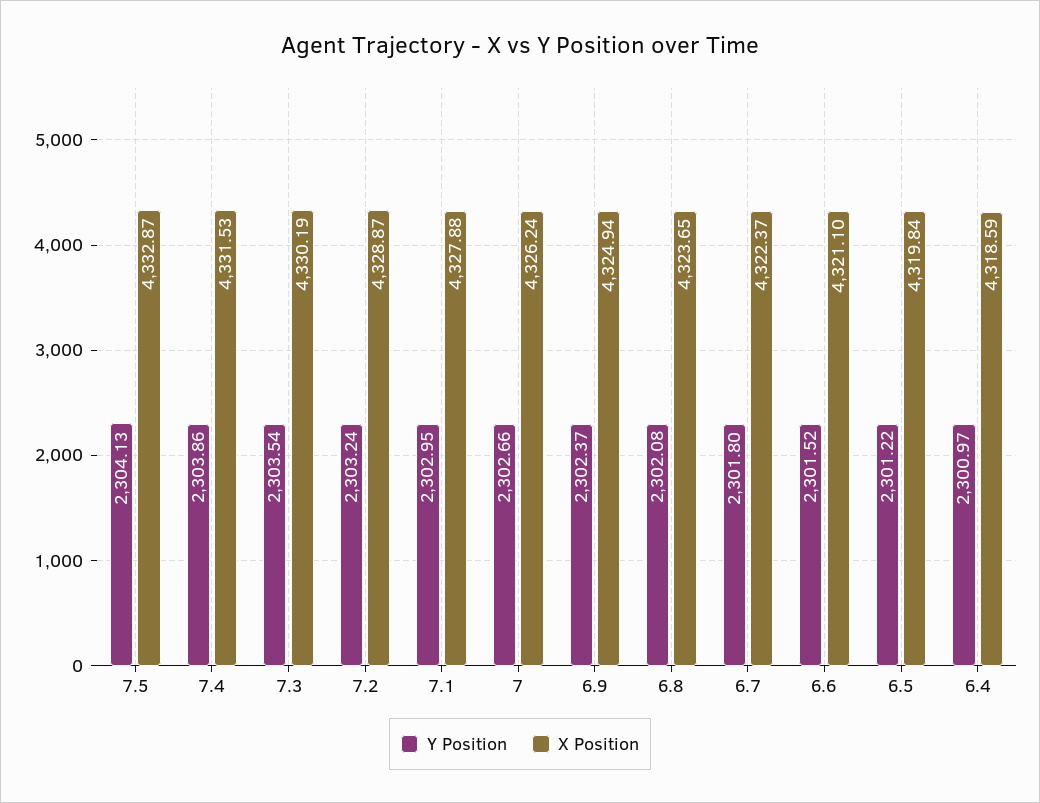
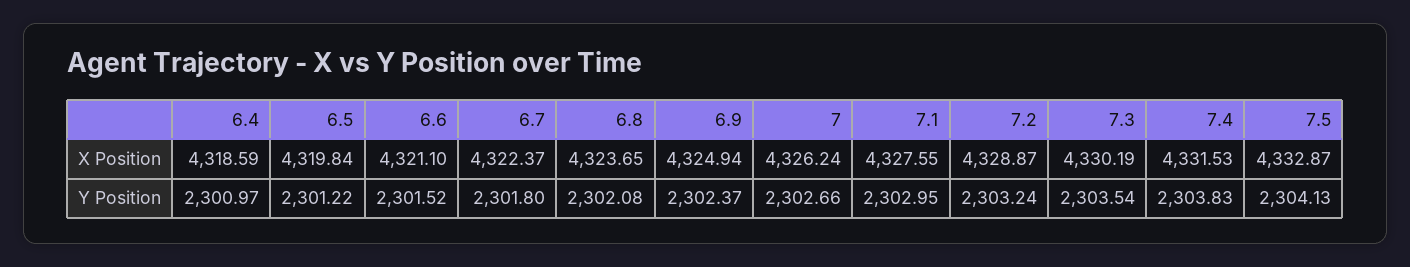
  {
    "Y Position": {
      "7.5": 2304.13,
-     "7.4": 2303.86,
+     "7.4": 2303.83,
      "7.3": 2303.54,
      "7.2": 2303.24,
      "7.1": 2302.95,
      "7": 2302.66,
      "6.9": 2302.37,
      "6.8": 2302.08,
      "6.7": 2301.8,
      "6.6": 2301.52,
      "6.5": 2301.22,
      "6.4": 2300.97
    },
    "X Position": {
      "7.5": 4332.87,
      "7.4": 4331.53,
      "7.3": 4330.19,
      "7.2": 4328.87,
-     "7.1": 4327.88,
+     "7.1": 4327.55,
      "7": 4326.24,
      "6.9": 4324.94,
      "6.8": 4323.65,
      "6.7": 4322.37,
      "6.6": 4321.1,
      "6.5": 4319.84,
      "6.4": 4318.59
    }
  }

